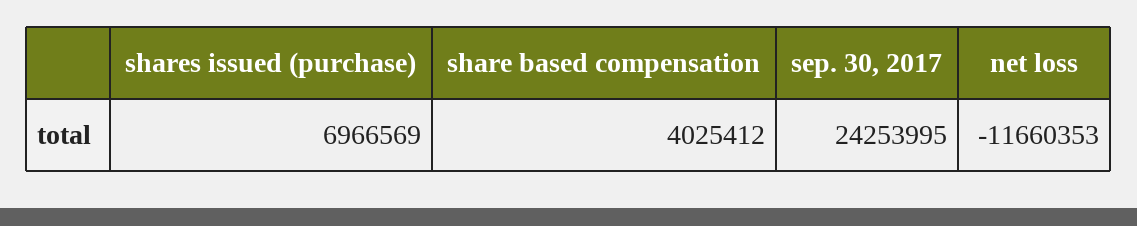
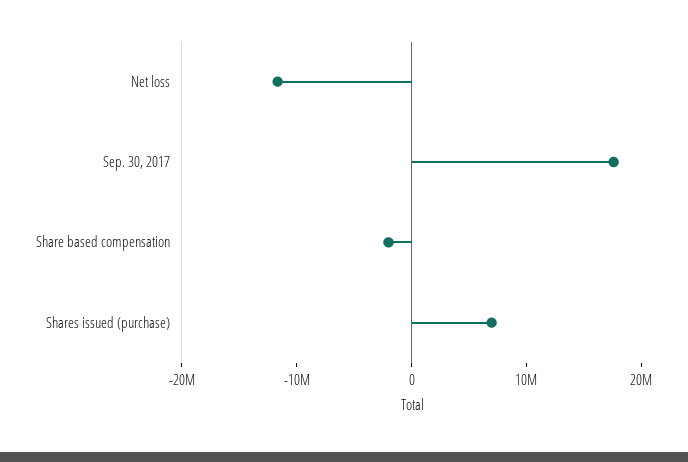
  {
    "shares issued (purchase)": 6966569,
-   "share based compensation": 4025412,
+   "share based compensation": -2000000,
-   "sep. 30, 2017": 24253995,
+   "sep. 30, 2017": 18000000,
    "net loss": -11660353
  }

